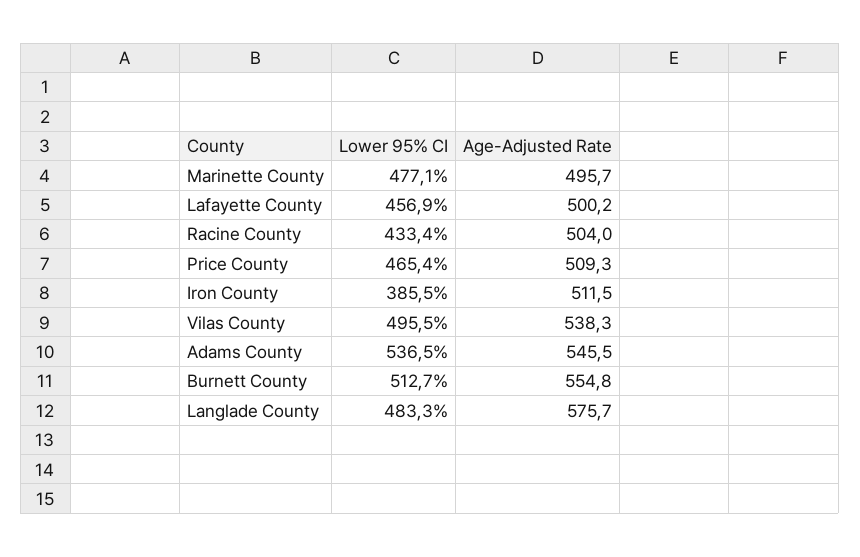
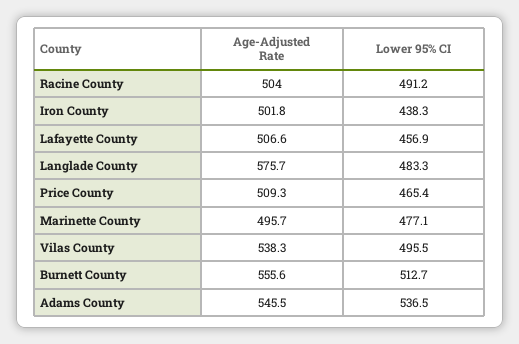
  {
    "Lower 95% CI": {
      "Marinette County": 477.1,
      "Lafayette County": 456.9,
-     "Racine County": 433.4,
+     "Racine County": 491.2,
      "Price County": 465.4,
-     "Iron County": 385.5,
+     "Iron County": 438.3,
      "Vilas County": 495.5,
      "Adams County": 536.5,
      "Burnett County": 512.7,
      "Langlade County": 483.3
    },
    "Age-Adjusted Rate": {
      "Marinette County": 495.7,
-     "Lafayette County": 500.2,
+     "Lafayette County": 506.6,
      "Racine County": 504,
      "Price County": 509.3,
-     "Iron County": 511.5,
+     "Iron County": 501.8,
      "Vilas County": 538.3,
      "Adams County": 545.5,
-     "Burnett County": 554.8,
+     "Burnett County": 555.6,
      "Langlade County": 575.7
    }
  }

